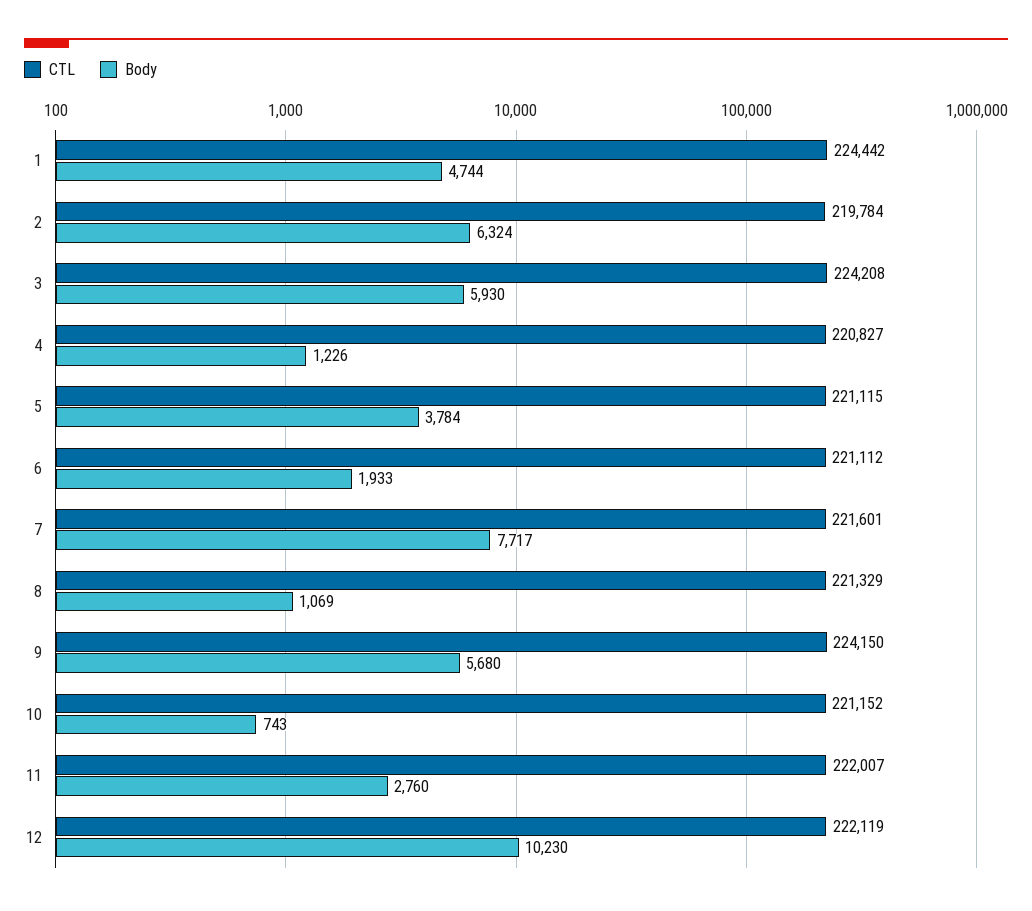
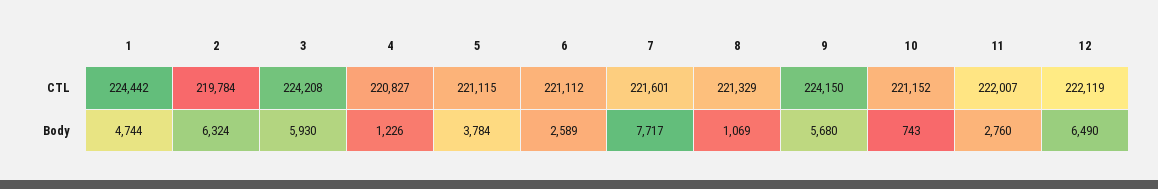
  {
    "CTL": {
      "1": 224442,
      "2": 219784,
      "3": 224208,
      "4": 220827,
      "5": 221115,
      "6": 221112,
      "7": 221601,
      "8": 221329,
      "9": 224150,
      "10": 221152,
      "11": 222007,
      "12": 222119
    },
    "Body": {
      "1": 4744,
      "2": 6324,
      "3": 5930,
      "4": 1226,
      "5": 3784,
-     "6": 1933,
+     "6": 2589,
      "7": 7717,
      "8": 1069,
      "9": 5680,
      "10": 743,
      "11": 2760,
-     "12": 10230
+     "12": 6490
    }
  }

